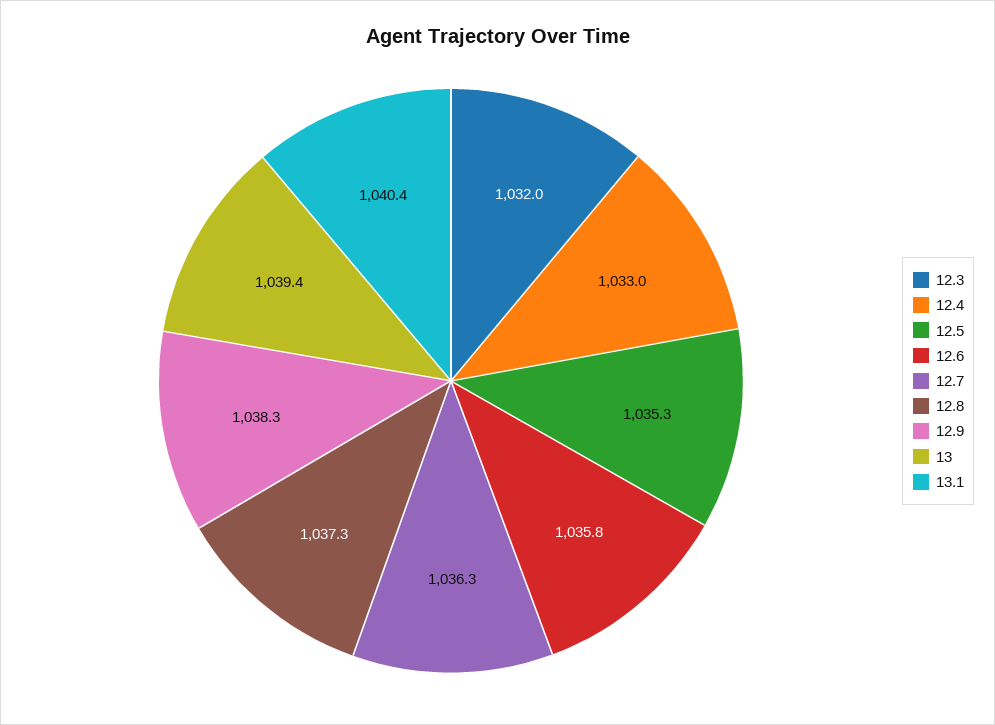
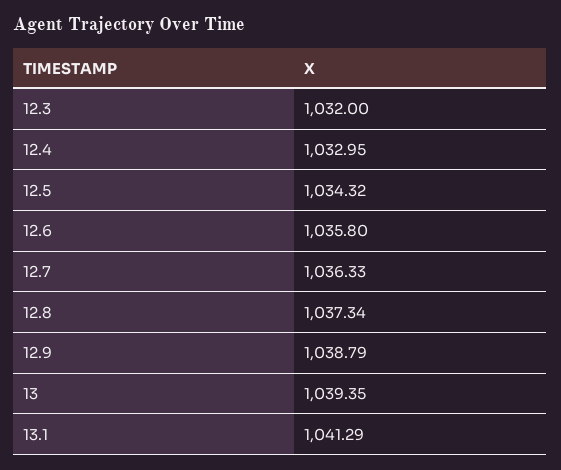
  {
    "12.3": 1032,
    "12.4": 1032.95,
-   "12.5": 1035.3,
+   "12.5": 1034.32,
    "12.6": 1035.8,
    "12.7": 1036.33,
    "12.8": 1037.34,
-   "12.9": 1038.3,
+   "12.9": 1038.79,
    "13": 1039.35,
-   "13.1": 1040.4
+   "13.1": 1041.29
  }

